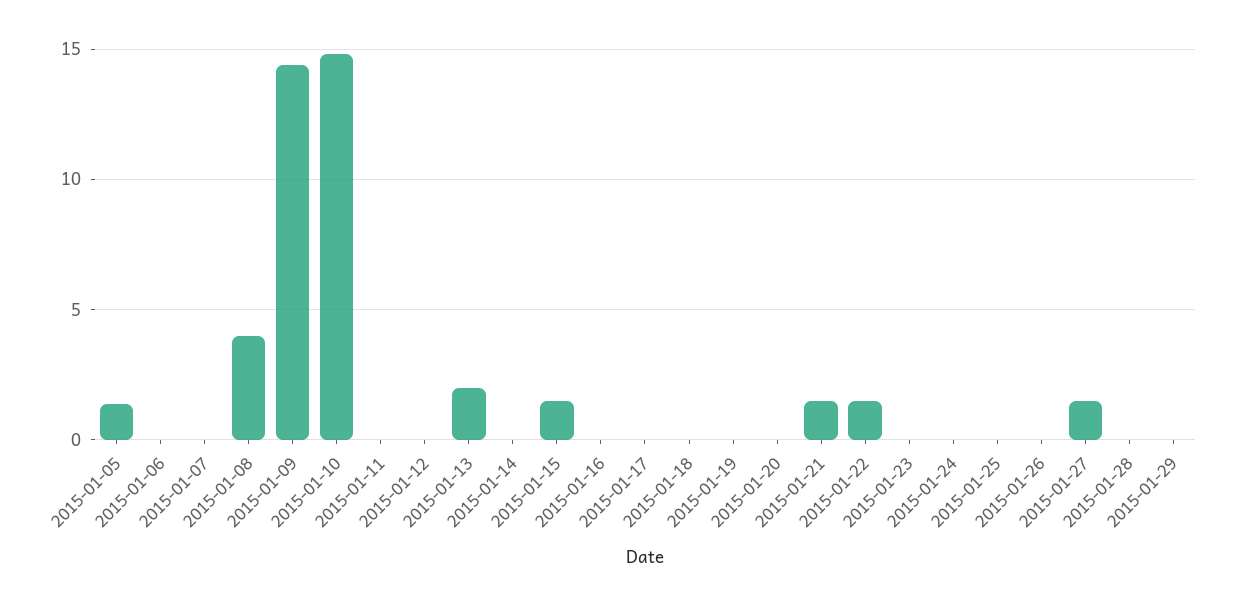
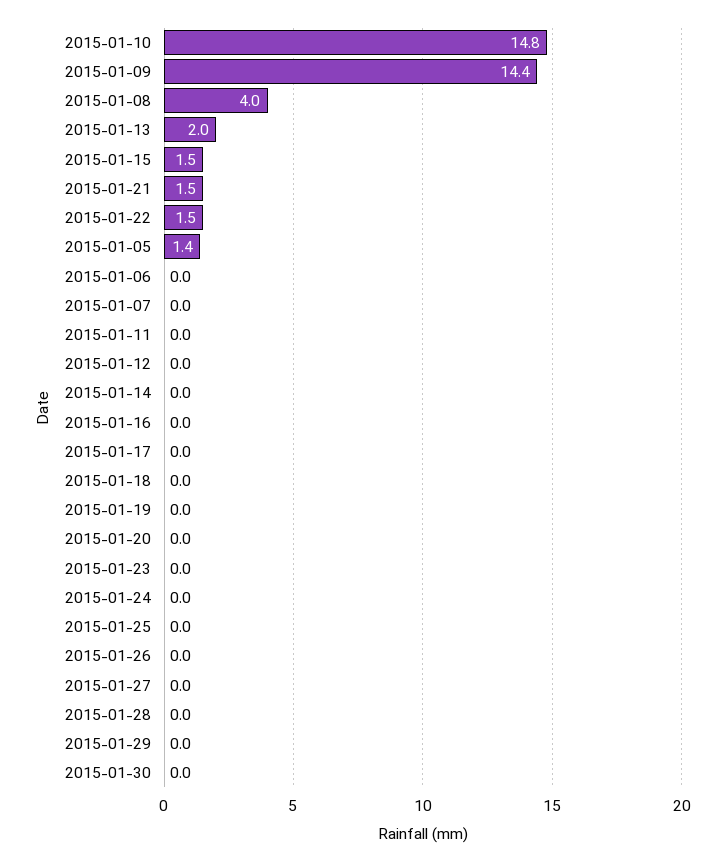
  {
    "2015-01-05": 1.4,
    "2015-01-06": 0,
    "2015-01-07": 0,
    "2015-01-08": 4,
    "2015-01-09": 14.4,
    "2015-01-10": 14.8,
    "2015-01-11": 0,
    "2015-01-12": 0,
    "2015-01-13": 2,
    "2015-01-14": 0,
    "2015-01-15": 1.5,
    "2015-01-16": 0,
    "2015-01-17": 0,
    "2015-01-18": 0,
    "2015-01-19": 0,
    "2015-01-20": 0,
    "2015-01-21": 1.5,
    "2015-01-22": 1.5,
    "2015-01-23": 0,
    "2015-01-24": 0,
    "2015-01-25": 0,
    "2015-01-26": 0,
-   "2015-01-27": 1.5,
+   "2015-01-27": 0,
    "2015-01-28": 0,
-   "2015-01-29": 0
+   "2015-01-29": 0,
+   "2015-01-30": 0
  }

